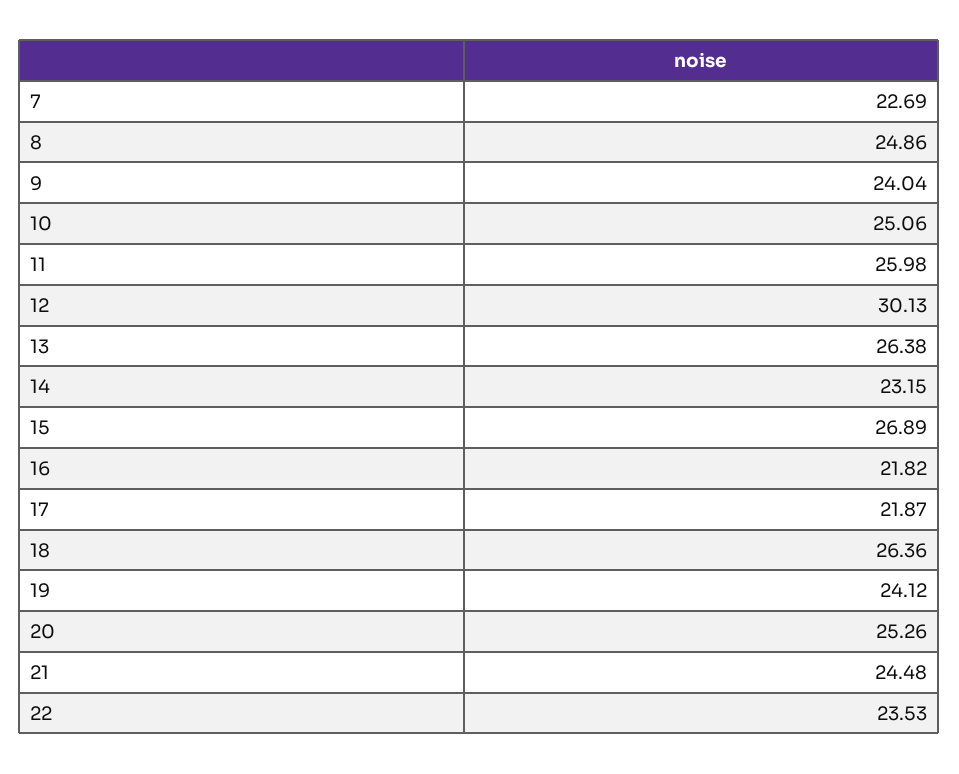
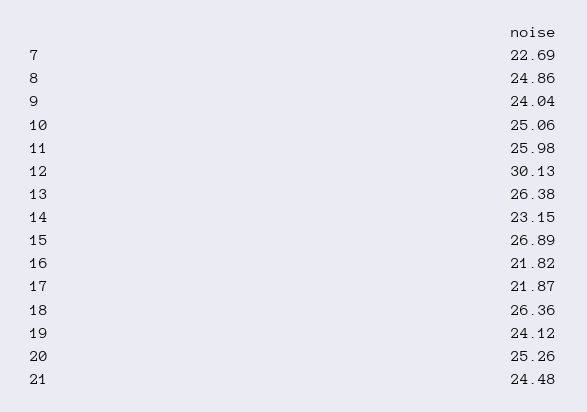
  {
    "7": 22.69,
    "8": 24.86,
    "9": 24.04,
    "10": 25.06,
    "11": 25.98,
    "12": 30.13,
    "13": 26.38,
    "14": 23.15,
    "15": 26.89,
    "16": 21.82,
    "17": 21.87,
    "18": 26.36,
    "19": 24.12,
    "20": 25.26,
-   "21": 24.48,
+   "21": 24.48
-   "22": 23.53
  }

